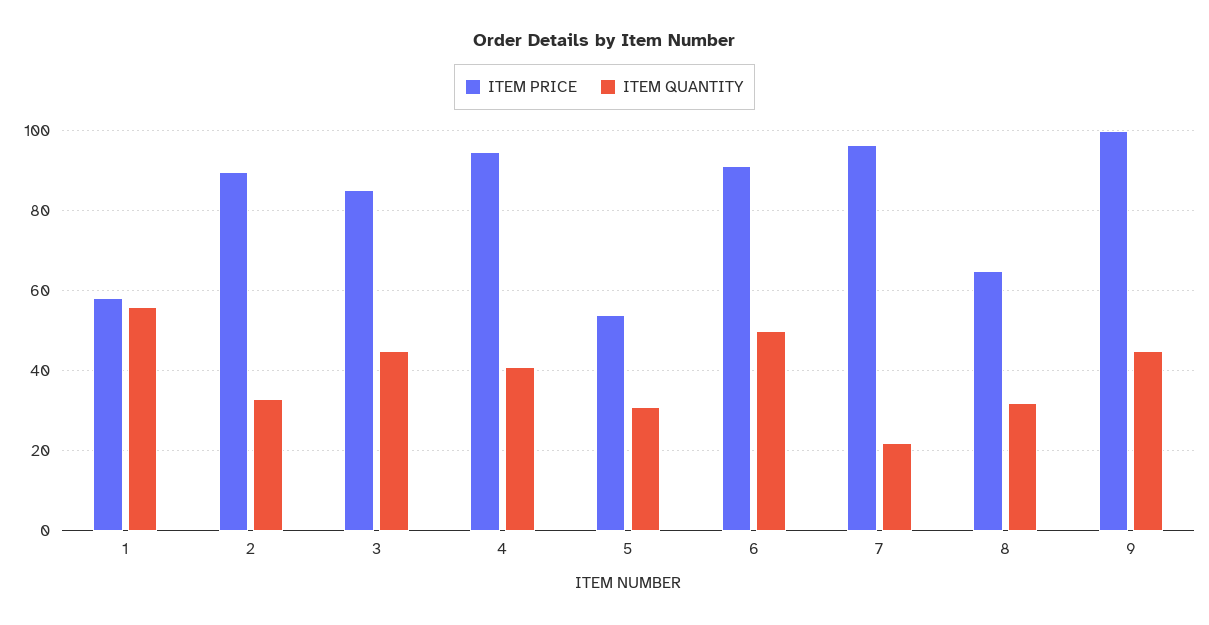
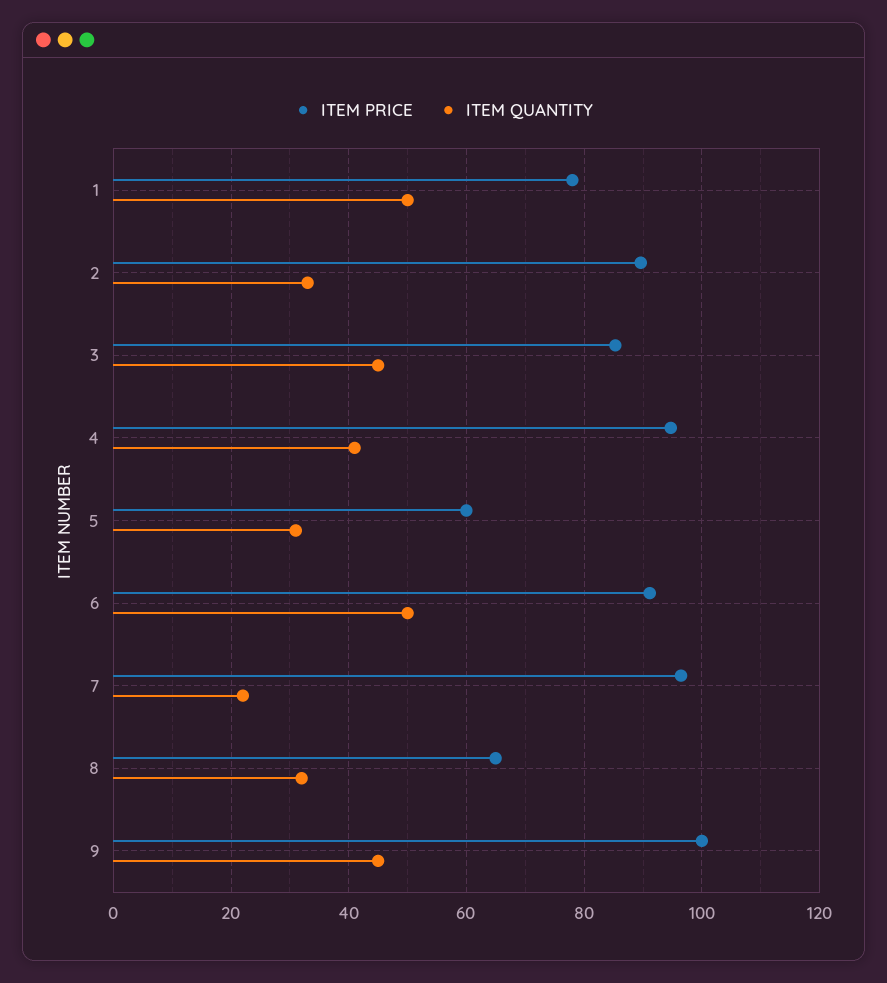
  {
    "ITEM PRICE": {
-     "1": 58,
+     "1": 78,
      "2": 90,
      "3": 86,
      "4": 94,
-     "5": 54,
+     "5": 60,
      "6": 92,
      "7": 96,
      "8": 64,
      "9": 100
    },
    "ITEM QUANTITY": {
-     "1": 56,
+     "1": 50,
      "2": 34,
      "3": 46,
      "4": 42,
      "5": 32,
      "6": 50,
      "7": 22,
      "8": 32,
      "9": 46
    }
  }

